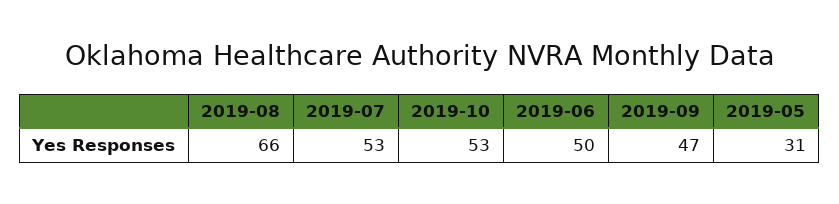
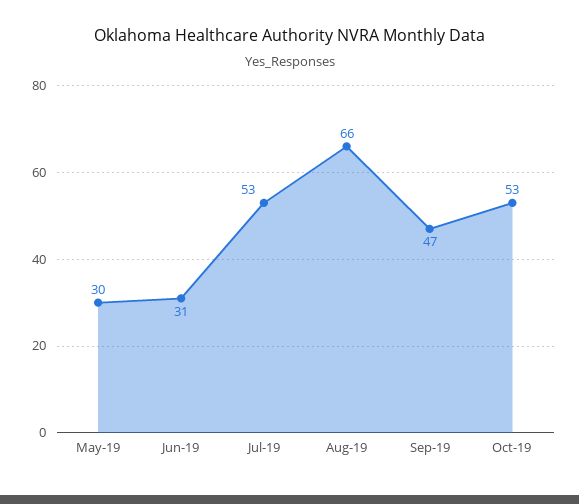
  {
    "2019-08": 66,
    "2019-07": 53,
    "2019-10": 53,
-   "2019-06": 50,
+   "2019-06": 31,
    "2019-09": 47,
-   "2019-05": 31
+   "2019-05": 30
  }

